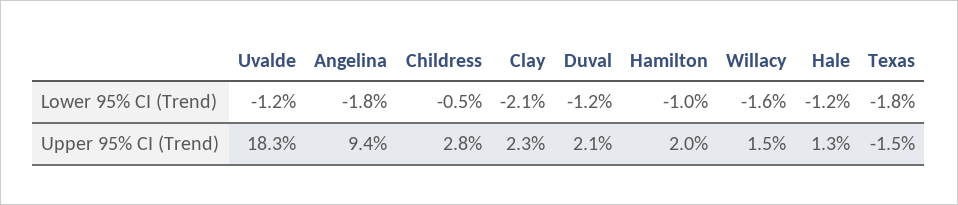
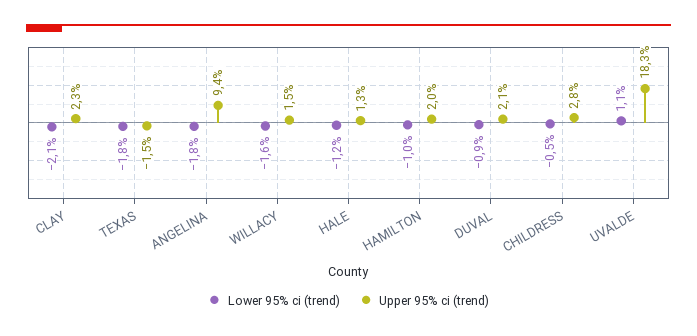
  {
    "Lower 95% CI (Trend)": {
-     "Uvalde": -1.2,
+     "Uvalde": 1.1,
      "Angelina": -1.8,
      "Childress": -0.5,
      "Clay": -2.1,
-     "Duval": -1.2,
+     "Duval": -0.9,
      "Hamilton": -1,
      "Willacy": -1.6,
      "Hale": -1.2,
      "Texas": -1.8
    },
    "Upper 95% CI (Trend)": {
      "Uvalde": 18.3,
      "Angelina": 9.4,
      "Childress": 2.8,
      "Clay": 2.3,
      "Duval": 2.1,
      "Hamilton": 2,
      "Willacy": 1.5,
      "Hale": 1.3,
      "Texas": -1.5
    }
  }

